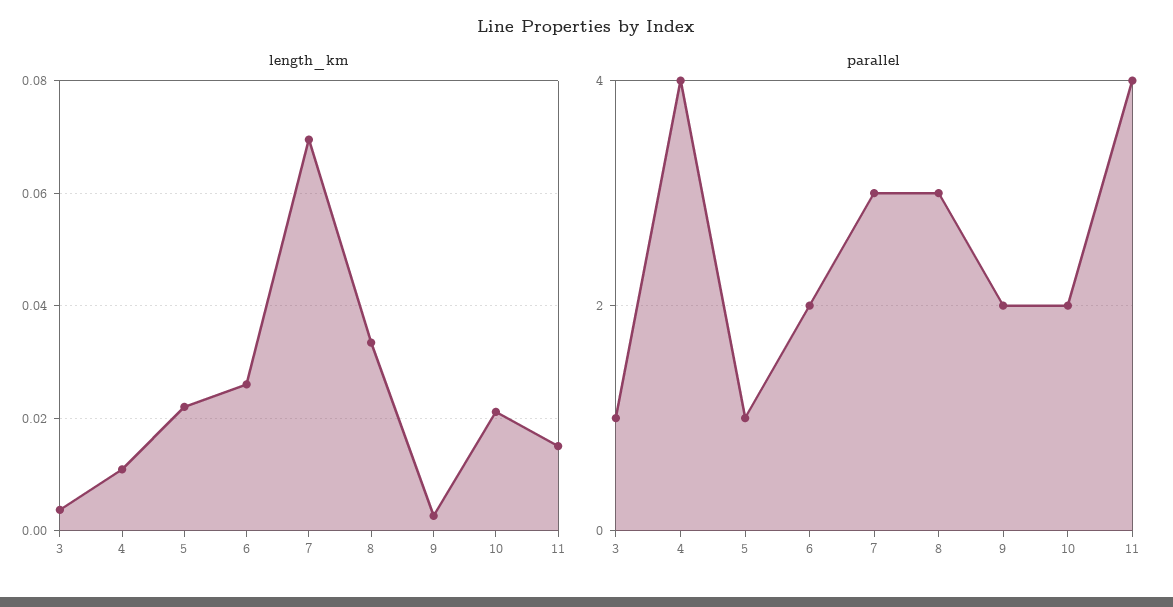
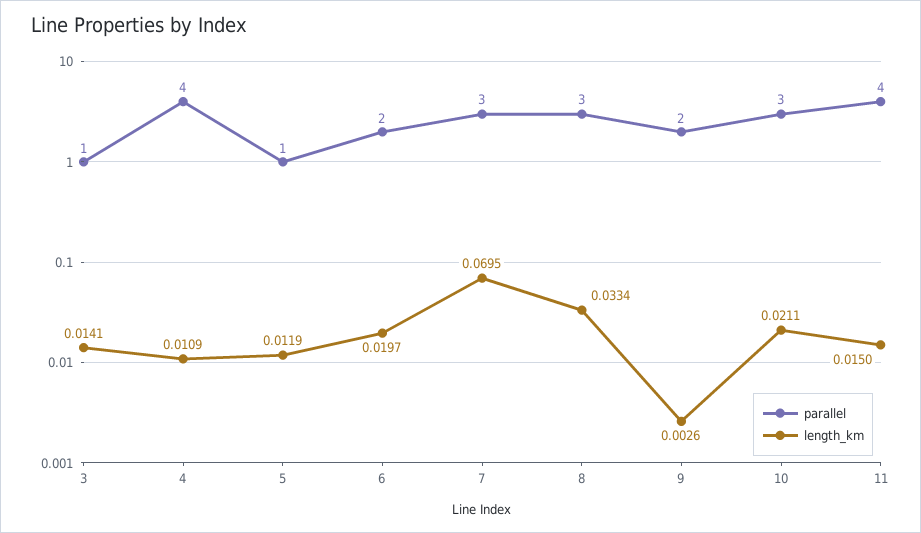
  {
    "length_km": {
-     "3": 0.004,
+     "3": 0.0141,
      "4": 0.0109,
-     "5": 0.022,
+     "5": 0.0119,
-     "6": 0.026,
+     "6": 0.0197,
      "7": 0.0695,
      "8": 0.0334,
      "9": 0.0026,
      "10": 0.0211,
      "11": 0.015
    },
    "parallel": {
      "3": 1,
      "4": 4,
      "5": 1,
      "6": 2,
      "7": 3,
      "8": 3,
      "9": 2,
-     "10": 2,
+     "10": 3,
      "11": 4
    }
  }

